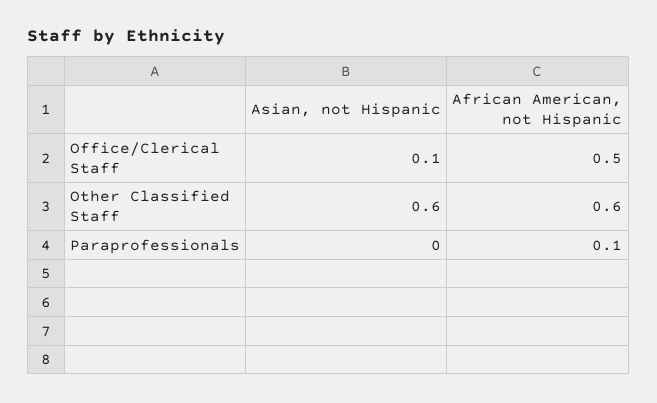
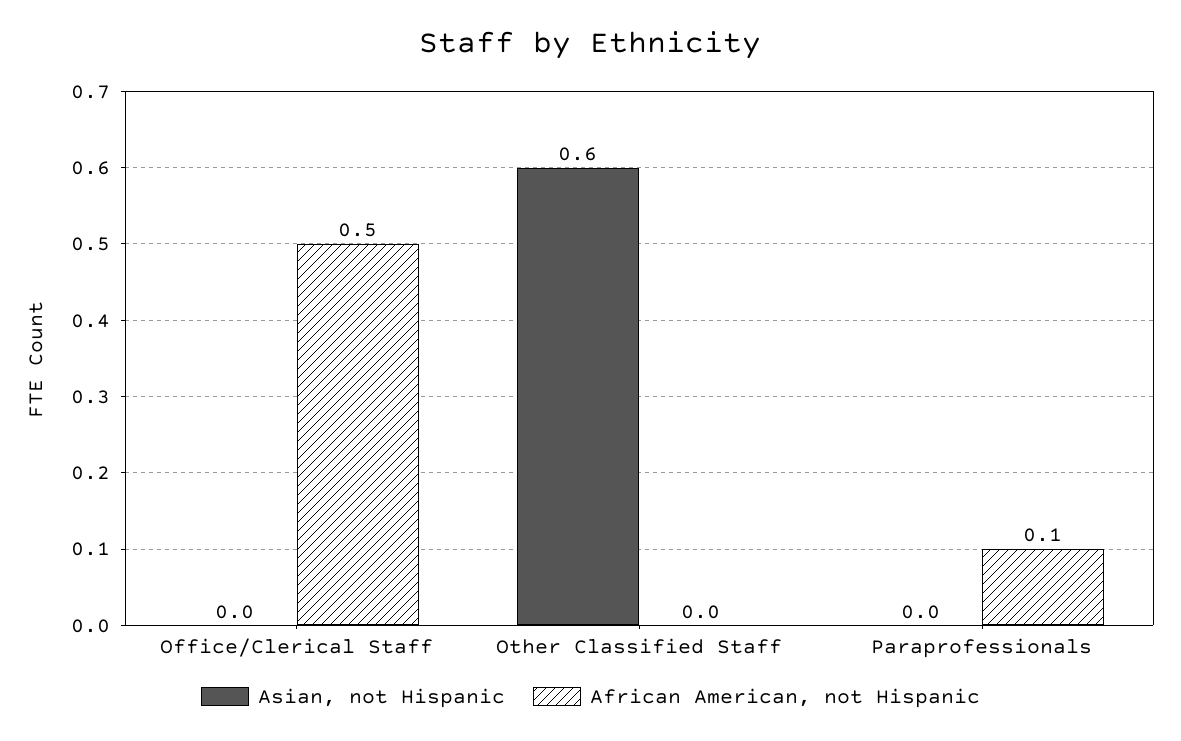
  {
    "Asian, not Hispanic": {
-     "Office/Clerical Staff": 0.1,
+     "Office/Clerical Staff": 0,
      "Other Classified Staff": 0.6,
      "Paraprofessionals": 0
    },
    "African American, not Hispanic": {
      "Office/Clerical Staff": 0.5,
-     "Other Classified Staff": 0.6,
+     "Other Classified Staff": 0,
      "Paraprofessionals": 0.1
    }
  }

